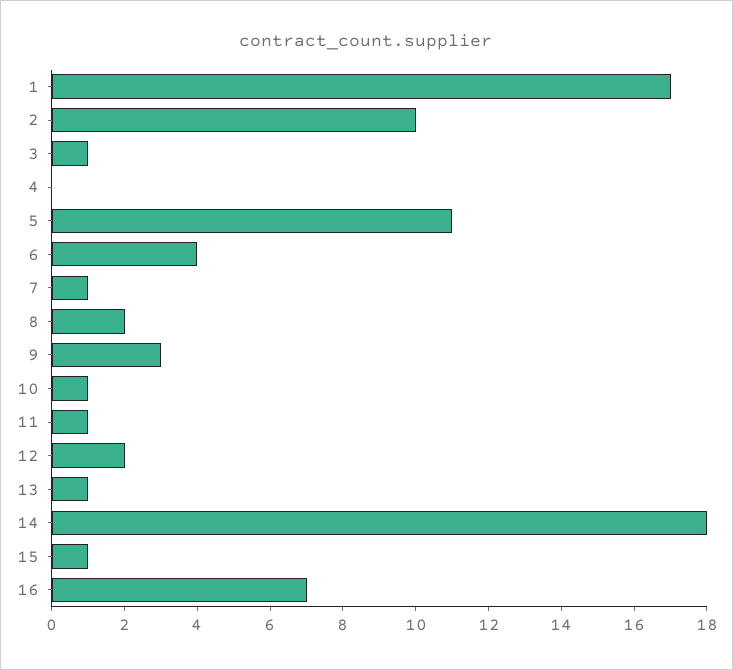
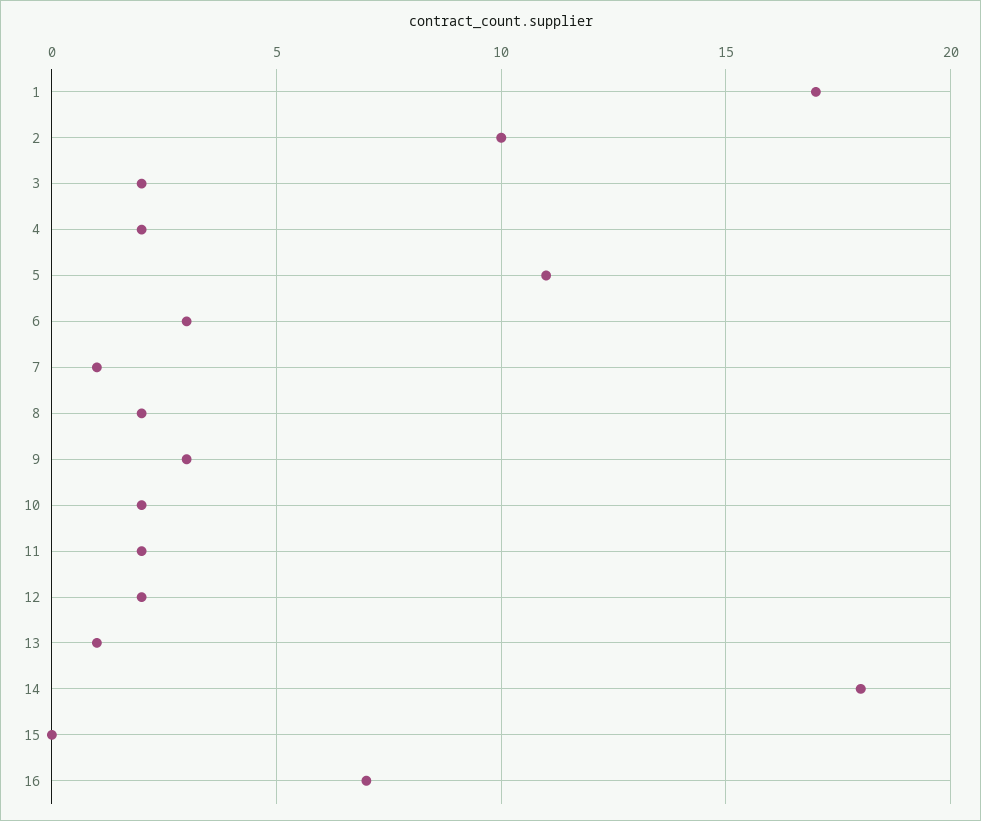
  {
    "1": 17,
    "2": 10,
-   "3": 1,
+   "3": 2,
-   "4": 0,
+   "4": 2,
    "5": 11,
-   "6": 4,
+   "6": 3,
    "7": 1,
    "8": 2,
    "9": 3,
-   "10": 1,
+   "10": 2,
-   "11": 1,
+   "11": 2,
    "12": 2,
    "13": 1,
    "14": 18,
-   "15": 1,
+   "15": 0,
    "16": 7
  }

